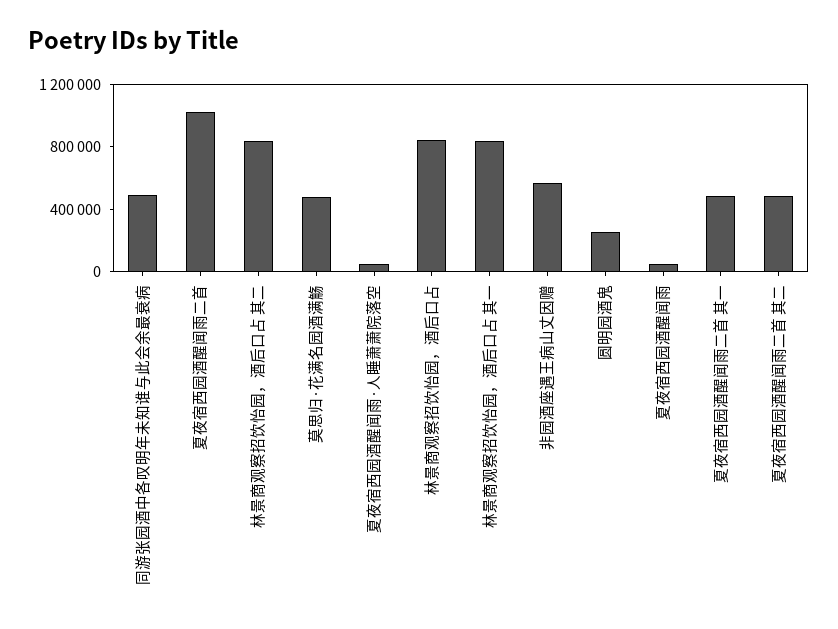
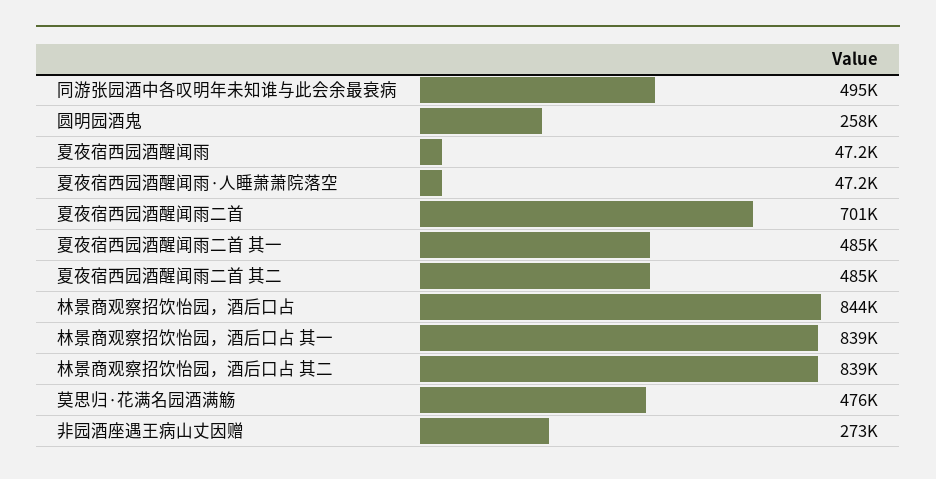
  {
    "同游张园酒中各叹明年未知谁与此会余最衰病": 495000,
-   "夏夜宿西园酒醒闻雨二首": 1000000,
+   "夏夜宿西园酒醒闻雨二首": 701000,
    "林景商观察招饮怡园，酒后口占 其二": 839000,
    "莫思归·花满名园酒满觞": 476000,
    "夏夜宿西园酒醒闻雨·人睡萧萧院落空": 47200,
    "林景商观察招饮怡园，酒后口占": 844000,
    "林景商观察招饮怡园，酒后口占 其一": 839000,
-   "非园酒座遇王病山丈因赠": 600000,
+   "非园酒座遇王病山丈因赠": 273000,
    "圆明园酒鬼": 258000,
    "夏夜宿西园酒醒闻雨": 47200,
    "夏夜宿西园酒醒闻雨二首 其一": 485000,
    "夏夜宿西园酒醒闻雨二首 其二": 485000
  }

